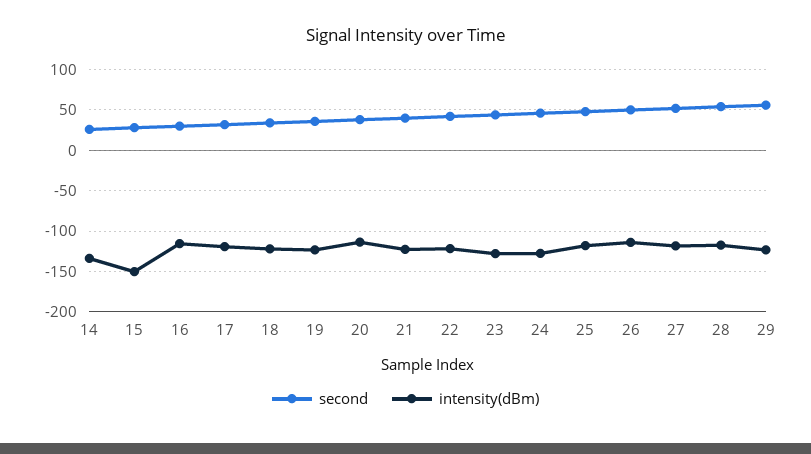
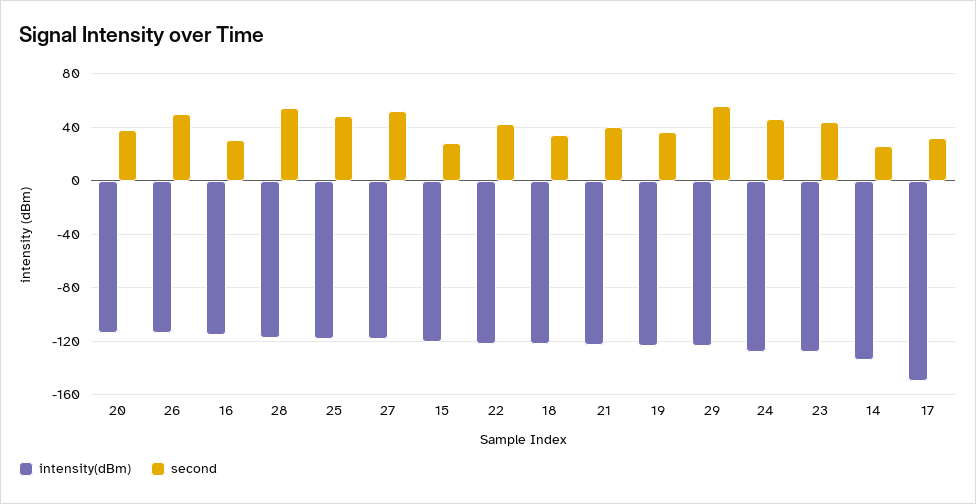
  {
    "second": {
      "14": 25,
      "15": 30,
      "16": 30,
      "17": 30,
      "18": 35,
      "19": 35,
      "20": 40,
      "21": 40,
      "22": 40,
      "23": 45,
      "24": 45,
      "25": 50,
      "26": 50,
      "27": 50,
      "28": 55,
      "29": 55
    },
    "intensity(dBm)": {
      "14": -135,
-     "15": -150,
+     "15": -120,
      "16": -115,
-     "17": -120,
+     "17": -150,
      "18": -120,
      "19": -125,
      "20": -115,
      "21": -125,
      "22": -120,
      "23": -130,
      "24": -130,
      "25": -120,
      "26": -115,
      "27": -120,
      "28": -115,
      "29": -125
    }
  }

